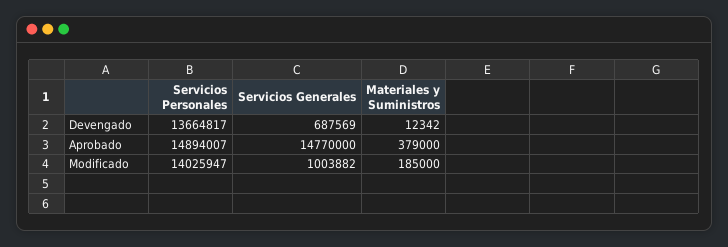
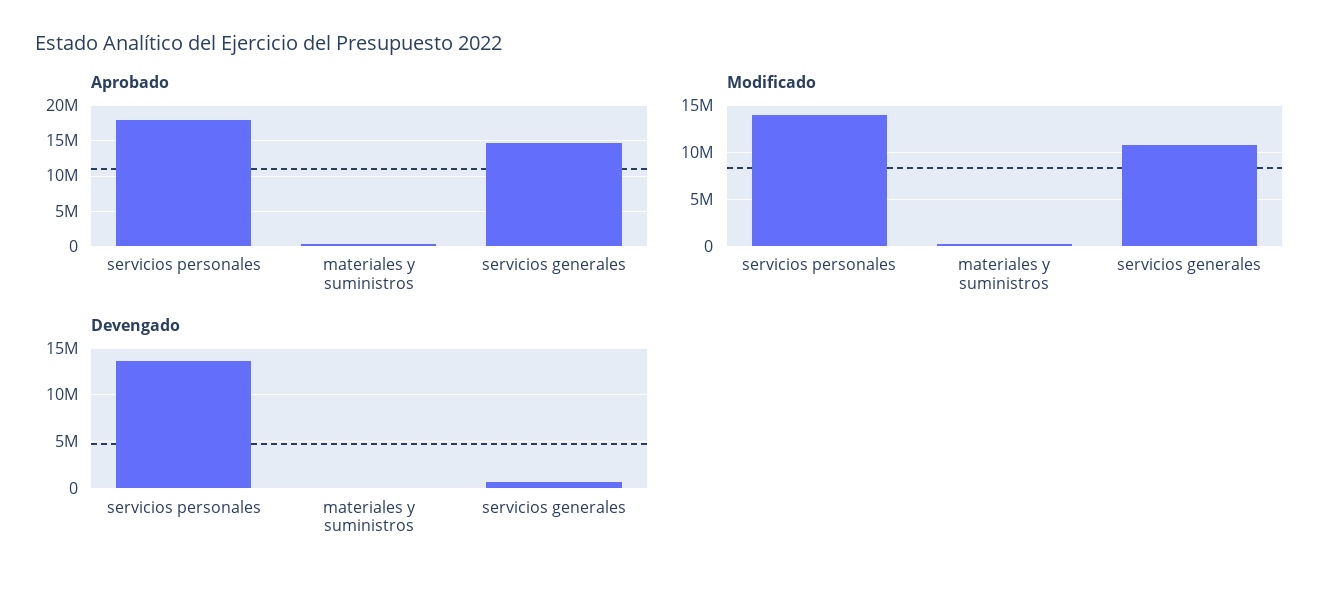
  {
    "Devengado": {
      "Servicios Personales": 13664817,
      "Servicios Generales": 687569,
      "Materiales y Suministros": 12342
    },
    "Aprobado": {
-     "Servicios Personales": 14894007,
+     "Servicios Personales": 18000000,
      "Servicios Generales": 14770000,
      "Materiales y Suministros": 379000
    },
    "Modificado": {
      "Servicios Personales": 14025947,
-     "Servicios Generales": 1003882,
+     "Servicios Generales": 11000000,
      "Materiales y Suministros": 185000
    }
  }

